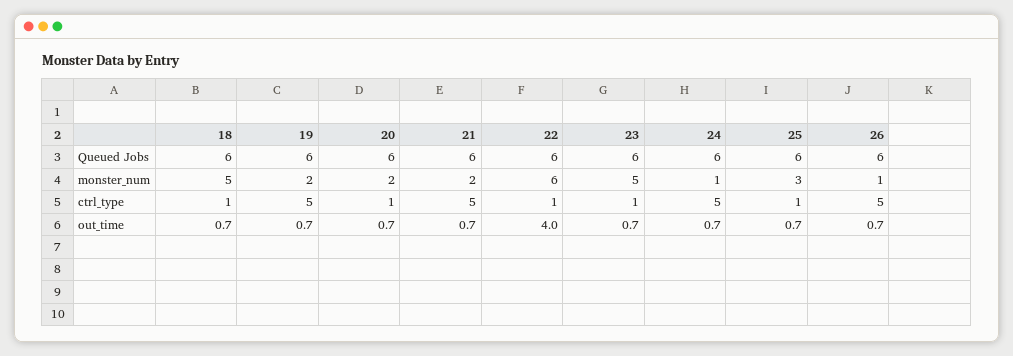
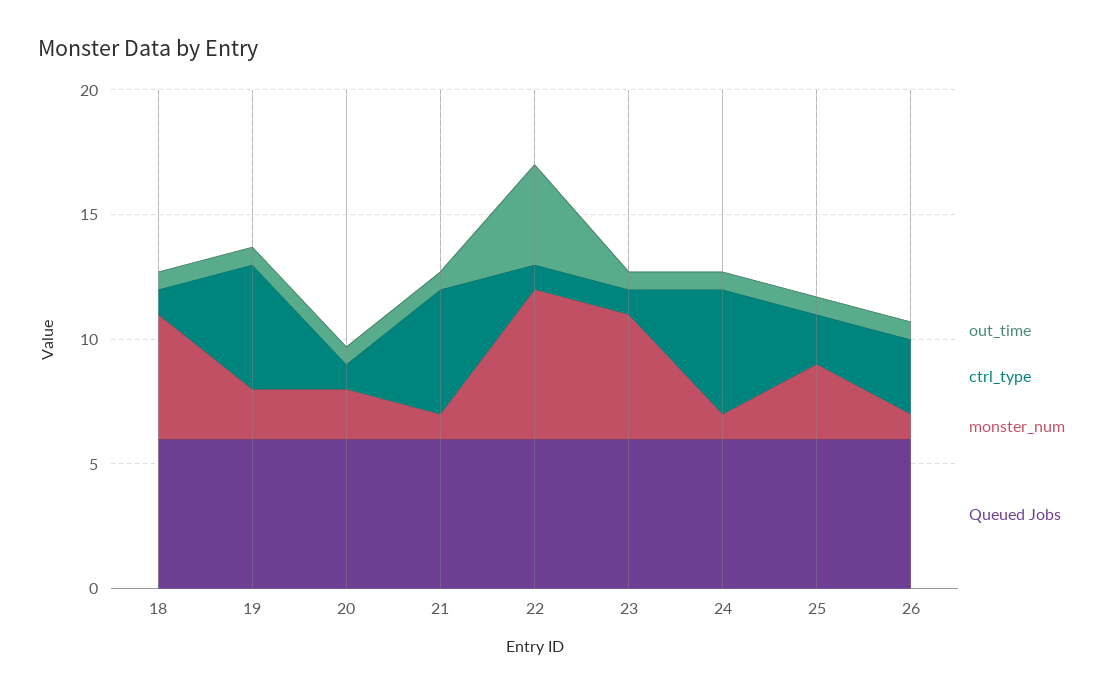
  {
    "Queued Jobs": {
      "18": 6,
      "19": 6,
      "20": 6,
      "21": 6,
      "22": 6,
      "23": 6,
      "24": 6,
      "25": 6,
      "26": 6
    },
    "monster_num": {
      "18": 5,
      "19": 2,
      "20": 2,
-     "21": 2,
+     "21": 1,
      "22": 6,
      "23": 5,
      "24": 1,
      "25": 3,
      "26": 1
    },
    "ctrl_type": {
      "18": 1,
      "19": 5,
      "20": 1,
      "21": 5,
      "22": 1,
      "23": 1,
      "24": 5,
-     "25": 1,
+     "25": 2,
-     "26": 5
+     "26": 3
    },
    "out_time": {
      "18": 0.7,
      "19": 0.7,
      "20": 0.7,
      "21": 0.7,
      "22": 4,
      "23": 0.7,
      "24": 0.7,
      "25": 0.7,
      "26": 0.7
    }
  }

